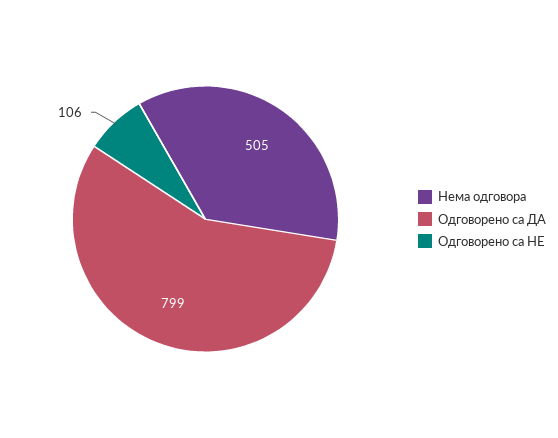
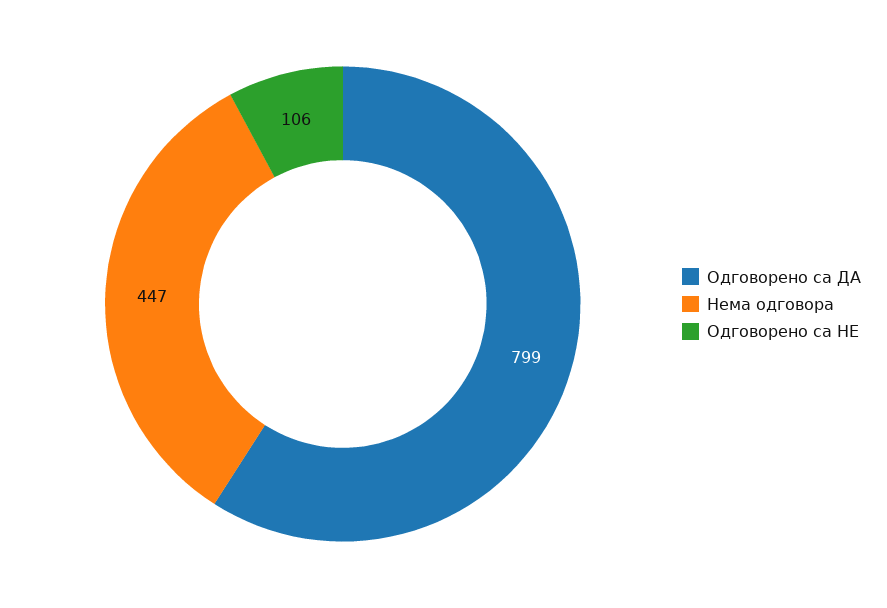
  {
-   "Нема одговора": 505,
+   "Нема одговора": 447,
    "Одговорено са ДА": 799,
    "Одговорено са НЕ": 106
  }

